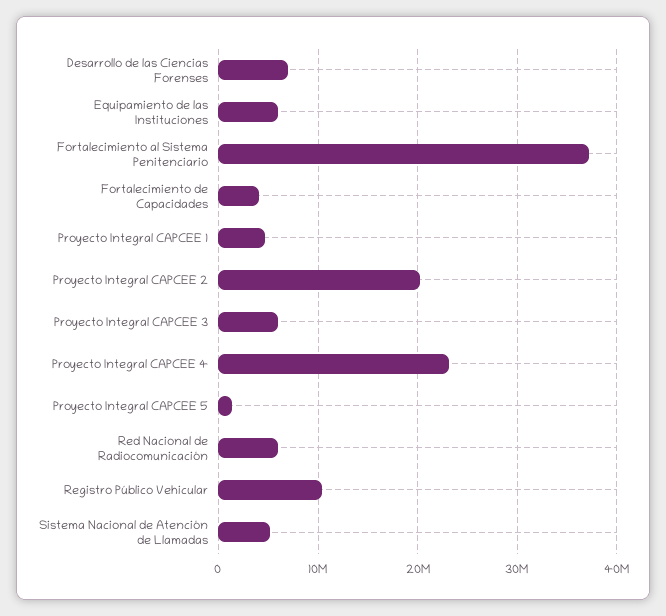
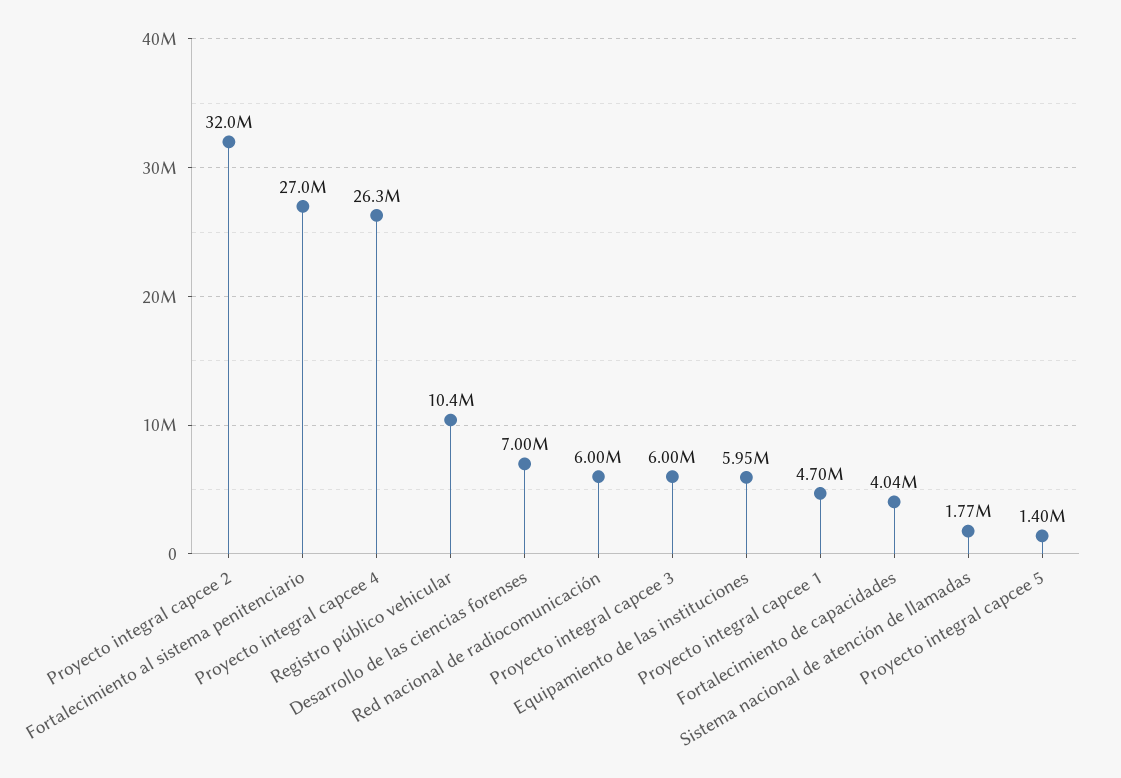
  {
    "Desarrollo de las Ciencias Forenses": 7000000,
    "Equipamiento de las Instituciones": 5950000,
-   "Fortalecimiento al Sistema Penitenciario": 37000000,
+   "Fortalecimiento al Sistema Penitenciario": 27000000,
    "Fortalecimiento de Capacidades": 4040000,
    "Proyecto Integral CAPCEE 1": 4700000,
-   "Proyecto Integral CAPCEE 2": 20000000,
+   "Proyecto Integral CAPCEE 2": 32000000,
    "Proyecto Integral CAPCEE 3": 6000000,
-   "Proyecto Integral CAPCEE 4": 23000000,
+   "Proyecto Integral CAPCEE 4": 26300000,
    "Proyecto Integral CAPCEE 5": 1400000,
    "Red Nacional de Radiocomunicación": 6000000,
    "Registro Público Vehicular": 10400000,
-   "Sistema Nacional de Atención de Llamadas": 5000000
+   "Sistema Nacional de Atención de Llamadas": 1770000
  }

